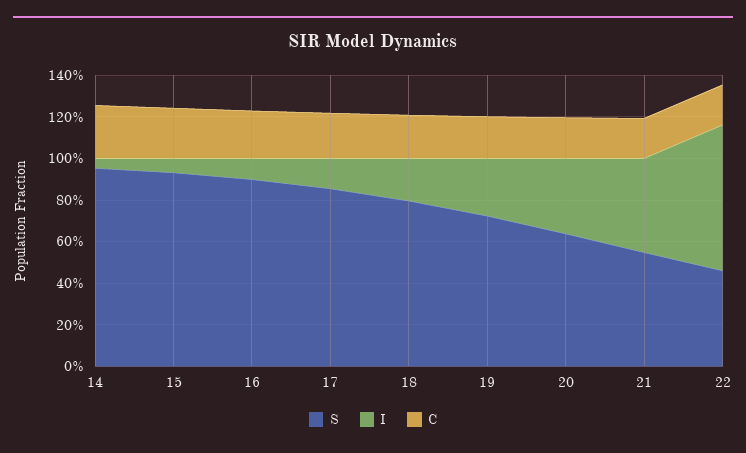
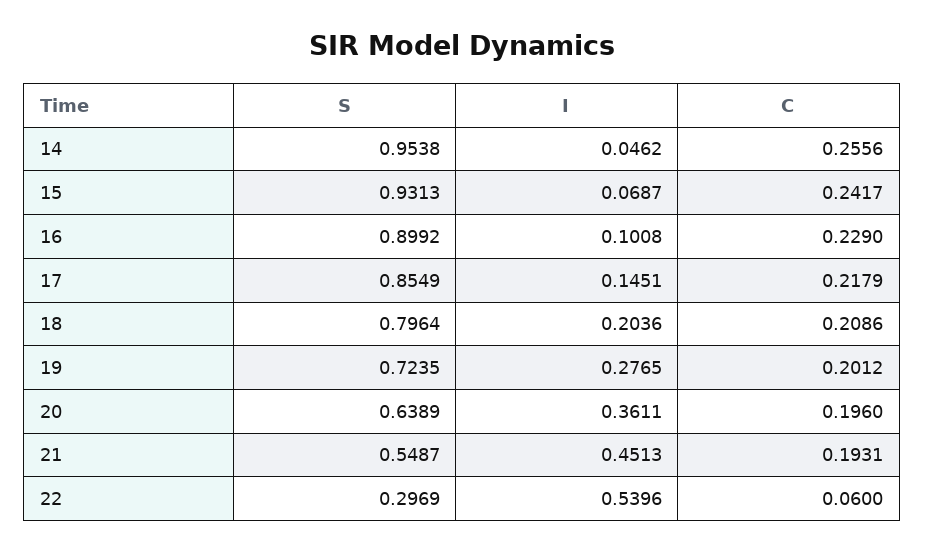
  {
    "S": {
      "14": 0.9538,
      "15": 0.9313,
      "16": 0.8992,
      "17": 0.8549,
      "18": 0.7964,
      "19": 0.7235,
      "20": 0.6389,
      "21": 0.5487,
-     "22": 0.45
+     "22": 0.2969
    },
    "I": {
      "14": 0.0462,
      "15": 0.0687,
      "16": 0.1008,
      "17": 0.1451,
      "18": 0.2036,
      "19": 0.2765,
      "20": 0.3611,
      "21": 0.4513,
-     "22": 0.7
+     "22": 0.5396
    },
    "C": {
      "14": 0.2556,
      "15": 0.2417,
      "16": 0.229,
      "17": 0.2179,
      "18": 0.2086,
      "19": 0.2012,
      "20": 0.196,
      "21": 0.1931,
-     "22": 0.2
+     "22": 0.06
    }
  }

